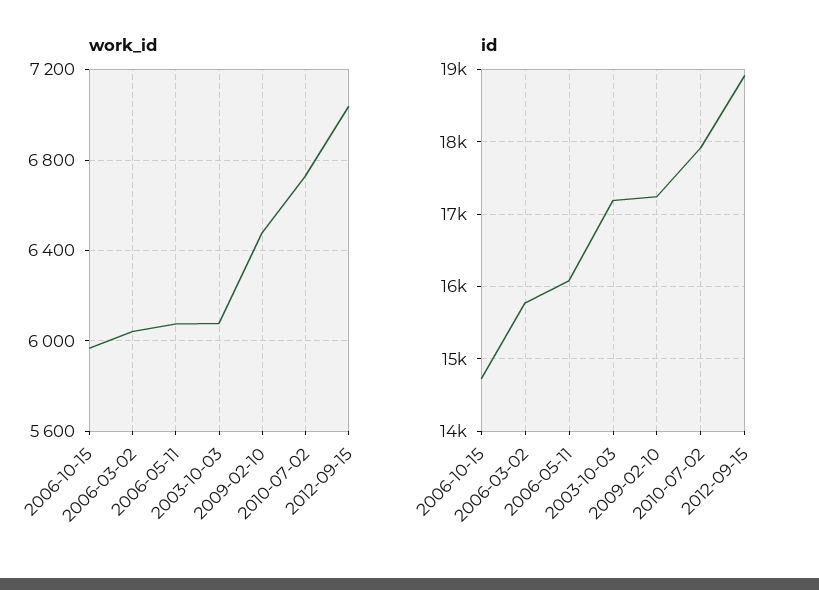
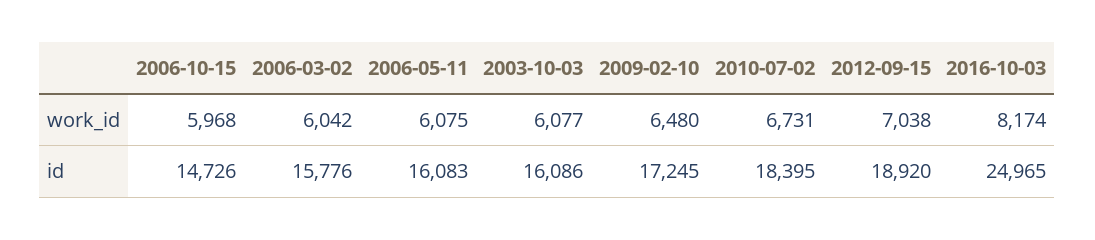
  {
    "work_id": {
      "2006-10-15": 5968,
      "2006-03-02": 6042,
      "2006-05-11": 6075,
      "2003-10-03": 6077,
      "2009-02-10": 6480,
      "2010-07-02": 6731,
-     "2012-09-15": 7038
+     "2012-09-15": 7038,
+     "2016-10-03": 8174
    },
    "id": {
      "2006-10-15": 14726,
      "2006-03-02": 15776,
      "2006-05-11": 16083,
-     "2003-10-03": 17200,
+     "2003-10-03": 16086,
      "2009-02-10": 17245,
-     "2010-07-02": 17900,
+     "2010-07-02": 18395,
-     "2012-09-15": 18920
+     "2012-09-15": 18920,
+     "2016-10-03": 24965
    }
  }

